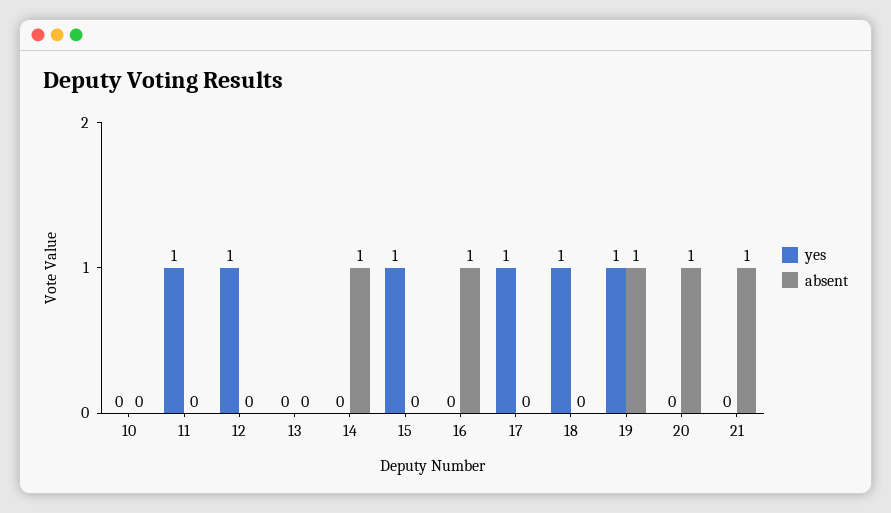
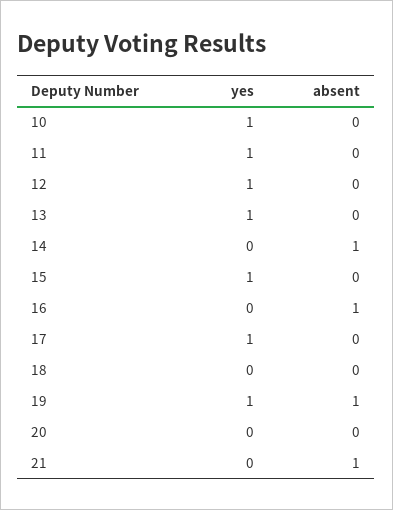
  {
    "yes": {
-     "10": 0,
+     "10": 1,
      "11": 1,
      "12": 1,
-     "13": 0,
+     "13": 1,
      "14": 0,
      "15": 1,
      "16": 0,
      "17": 1,
-     "18": 1,
+     "18": 0,
      "19": 1,
      "20": 0,
      "21": 0
    },
    "absent": {
      "10": 0,
      "11": 0,
      "12": 0,
      "13": 0,
      "14": 1,
      "15": 0,
      "16": 1,
      "17": 0,
      "18": 0,
      "19": 1,
-     "20": 1,
+     "20": 0,
      "21": 1
    }
  }

